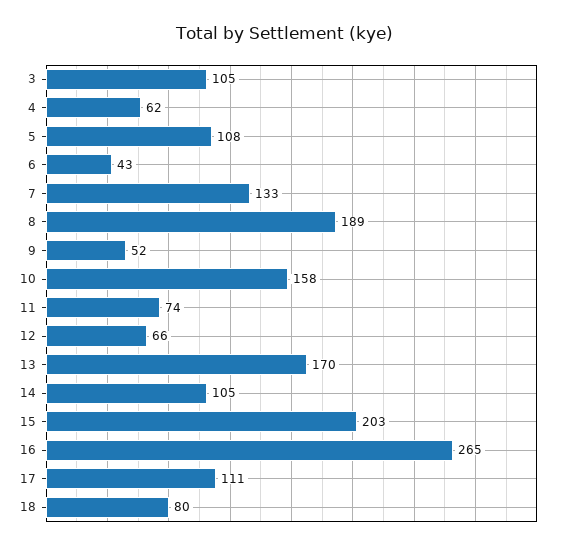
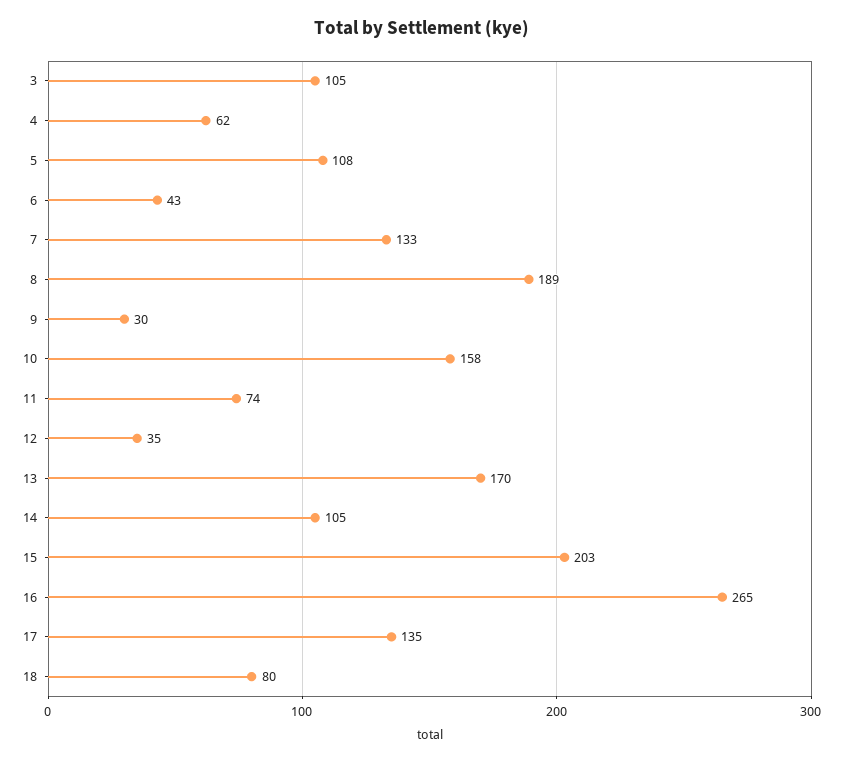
  {
    "3": 105,
    "4": 62,
    "5": 108,
    "6": 43,
    "7": 133,
    "8": 189,
-   "9": 52,
+   "9": 30,
    "10": 158,
    "11": 74,
-   "12": 66,
+   "12": 35,
    "13": 170,
    "14": 105,
    "15": 203,
    "16": 265,
-   "17": 111,
+   "17": 135,
    "18": 80
  }

